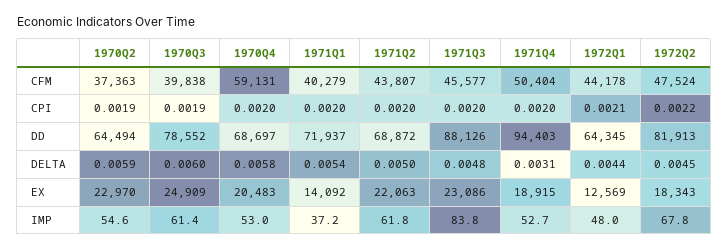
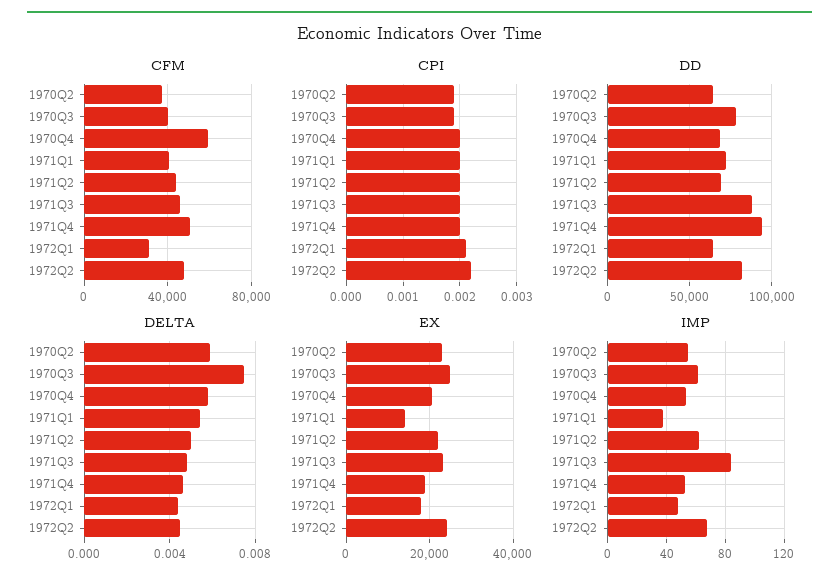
  {
    "CFM": {
      "1970Q2": 37363,
      "1970Q3": 39838,
      "1970Q4": 59131,
      "1971Q1": 40279,
      "1971Q2": 43807,
      "1971Q3": 45577,
      "1971Q4": 50404,
-     "1972Q1": 44178,
+     "1972Q1": 30000,
      "1972Q2": 47524
    },
    "CPI": {
      "1970Q2": 0.0019,
      "1970Q3": 0.0019,
      "1970Q4": 0.002,
      "1971Q1": 0.002,
      "1971Q2": 0.002,
      "1971Q3": 0.002,
      "1971Q4": 0.002,
      "1972Q1": 0.0021,
      "1972Q2": 0.0022
    },
    "DD": {
      "1970Q2": 64494,
      "1970Q3": 78552,
      "1970Q4": 68697,
      "1971Q1": 71937,
      "1971Q2": 68872,
      "1971Q3": 88126,
      "1971Q4": 94403,
      "1972Q1": 64345,
      "1972Q2": 81913
    },
    "DELTA": {
      "1970Q2": 0.0059,
-     "1970Q3": 0.006,
+     "1970Q3": 0.0075,
      "1970Q4": 0.0058,
      "1971Q1": 0.0054,
      "1971Q2": 0.005,
      "1971Q3": 0.0048,
-     "1971Q4": 0.0031,
+     "1971Q4": 0.0045,
      "1972Q1": 0.0044,
      "1972Q2": 0.0045
    },
    "EX": {
      "1970Q2": 22970,
      "1970Q3": 24909,
      "1970Q4": 20483,
      "1971Q1": 14092,
      "1971Q2": 22063,
      "1971Q3": 23086,
      "1971Q4": 18915,
-     "1972Q1": 12569,
+     "1972Q1": 18000,
-     "1972Q2": 18343
+     "1972Q2": 24000
    },
    "IMP": {
      "1970Q2": 54.6,
      "1970Q3": 61.4,
      "1970Q4": 53,
      "1971Q1": 37.2,
      "1971Q2": 61.8,
      "1971Q3": 83.8,
      "1971Q4": 52.7,
      "1972Q1": 48,
      "1972Q2": 67.8
    }
  }

